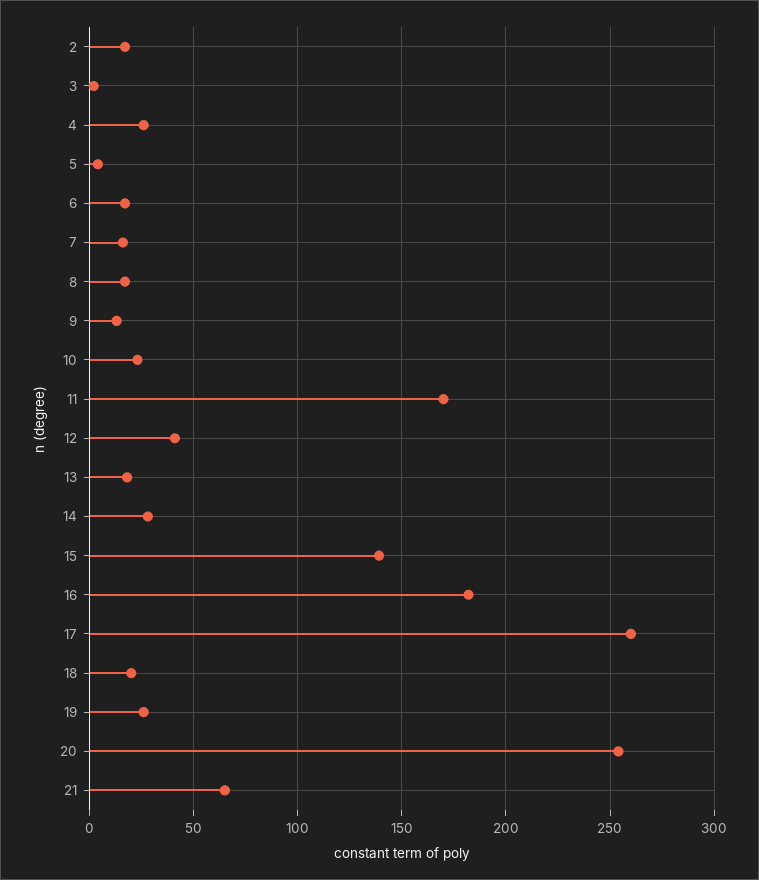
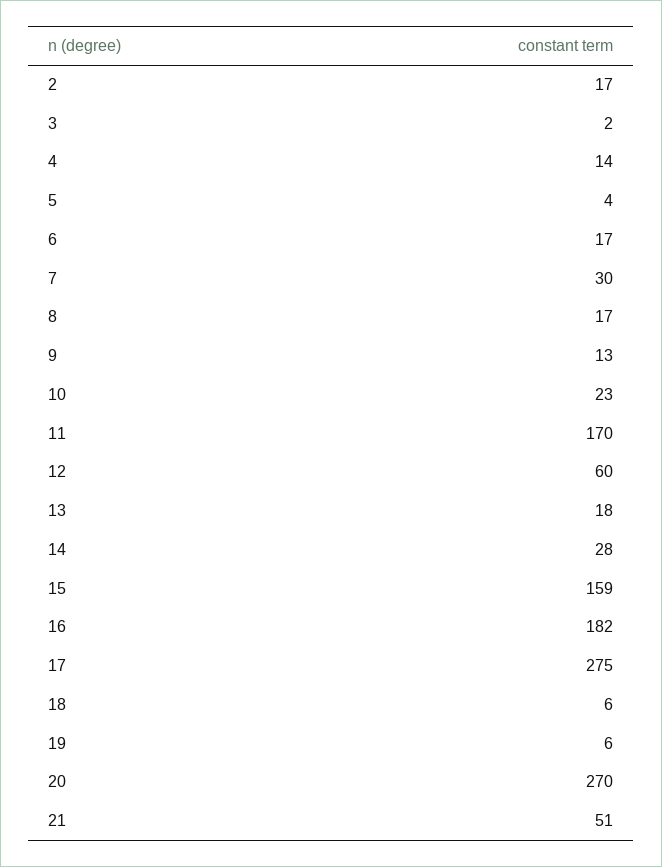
  {
    "2": 17,
    "3": 2,
-   "4": 25,
+   "4": 14,
    "5": 4,
    "6": 17,
-   "7": 15,
+   "7": 30,
    "8": 17,
    "9": 13,
    "10": 23,
    "11": 170,
-   "12": 40,
+   "12": 60,
    "13": 18,
    "14": 28,
-   "15": 140,
+   "15": 159,
    "16": 182,
-   "17": 260,
+   "17": 275,
-   "18": 20,
+   "18": 6,
-   "19": 25,
+   "19": 6,
-   "20": 255,
+   "20": 270,
-   "21": 65
+   "21": 51
  }

